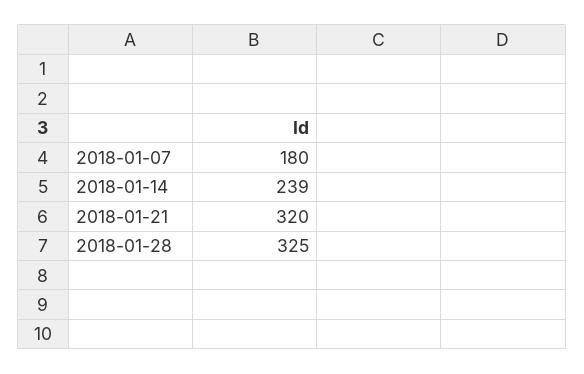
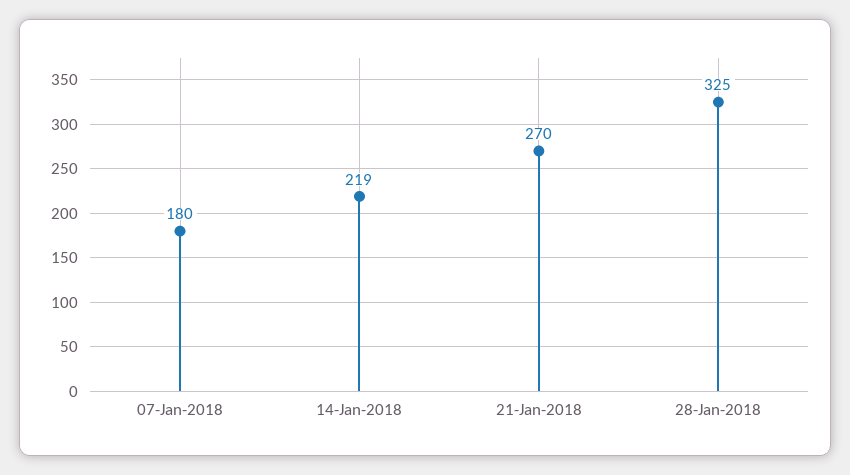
  {
    "2018-01-07": 180,
-   "2018-01-14": 239,
+   "2018-01-14": 219,
-   "2018-01-21": 320,
+   "2018-01-21": 270,
    "2018-01-28": 325
  }

